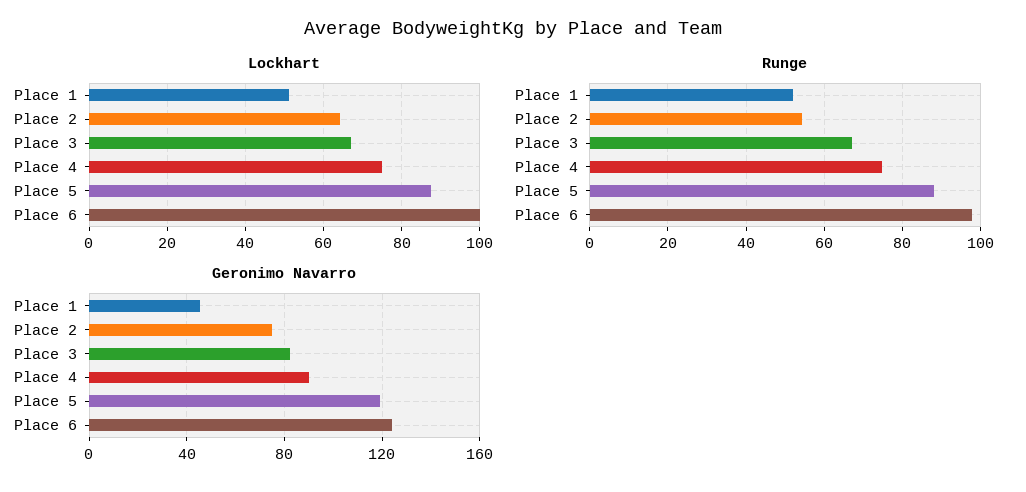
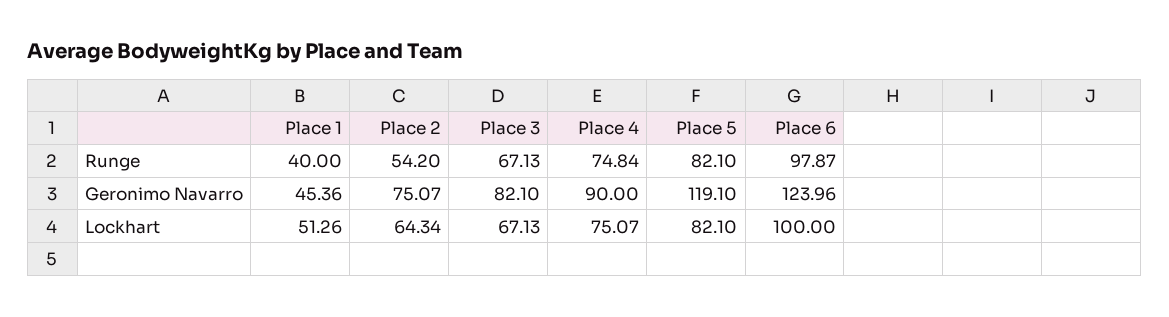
  {
    "Lockhart": {
      "Place 1": 51.26,
      "Place 2": 64.34,
      "Place 3": 67.13,
      "Place 4": 75.07,
-     "Place 5": 88,
+     "Place 5": 82.1,
      "Place 6": 100
    },
    "Runge": {
-     "Place 1": 52,
+     "Place 1": 40,
      "Place 2": 54.2,
      "Place 3": 67.13,
      "Place 4": 74.84,
-     "Place 5": 88,
+     "Place 5": 82.1,
      "Place 6": 97.87
    },
    "Geronimo Navarro": {
      "Place 1": 45.36,
      "Place 2": 75.07,
      "Place 3": 82.1,
      "Place 4": 90,
      "Place 5": 119.1,
      "Place 6": 123.96
    }
  }

